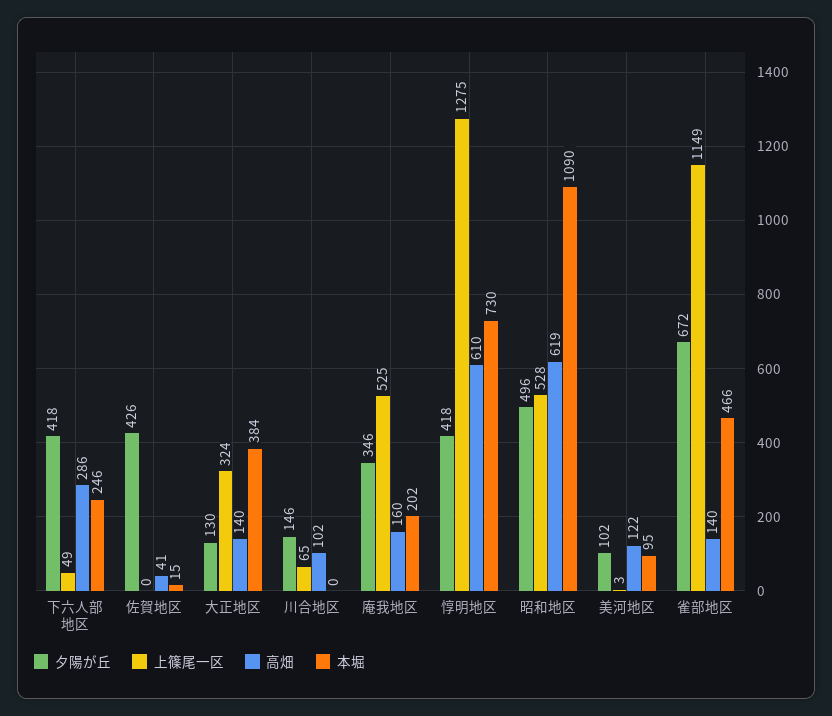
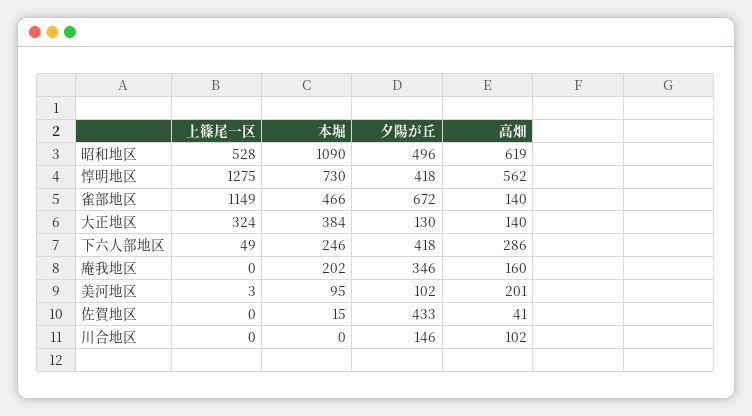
  {
    "夕陽が丘": {
      "下六人部地区": 418,
-     "佐賀地区": 426,
+     "佐賀地区": 433,
      "大正地区": 130,
      "川合地区": 146,
      "庵我地区": 346,
      "惇明地区": 418,
      "昭和地区": 496,
      "美河地区": 102,
      "雀部地区": 672
    },
    "上篠尾一区": {
      "下六人部地区": 49,
      "佐賀地区": 0,
      "大正地区": 324,
-     "川合地区": 65,
+     "川合地区": 0,
-     "庵我地区": 525,
+     "庵我地区": 0,
      "惇明地区": 1275,
      "昭和地区": 528,
      "美河地区": 3,
      "雀部地区": 1149
    },
    "高畑": {
      "下六人部地区": 286,
      "佐賀地区": 41,
      "大正地区": 140,
      "川合地区": 102,
      "庵我地区": 160,
-     "惇明地区": 610,
+     "惇明地区": 562,
      "昭和地区": 619,
-     "美河地区": 122,
+     "美河地区": 201,
      "雀部地区": 140
    },
    "本堀": {
      "下六人部地区": 246,
      "佐賀地区": 15,
      "大正地区": 384,
      "川合地区": 0,
      "庵我地区": 202,
      "惇明地区": 730,
      "昭和地区": 1090,
      "美河地区": 95,
      "雀部地区": 466
    }
  }

